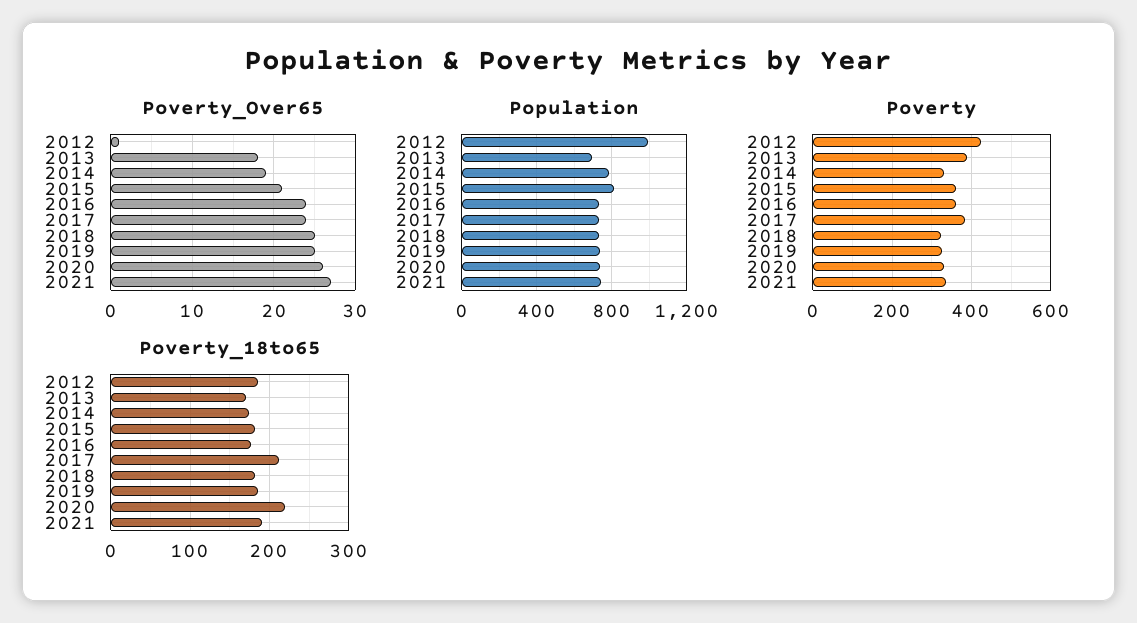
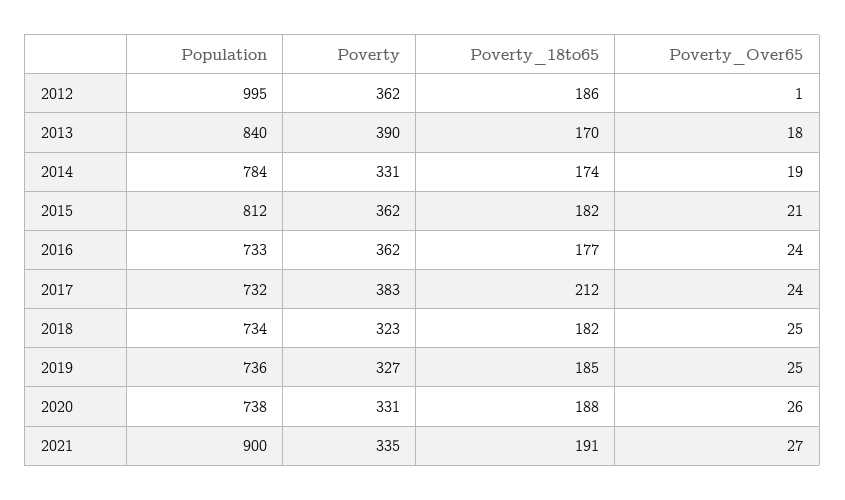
  {
    "Poverty_Over65": {
      "2012": 1,
      "2013": 18,
      "2014": 19,
      "2015": 21,
      "2016": 24,
      "2017": 24,
      "2018": 25,
      "2019": 25,
      "2020": 26,
      "2021": 27
    },
    "Population": {
      "2012": 995,
-     "2013": 700,
+     "2013": 840,
      "2014": 784,
      "2015": 812,
      "2016": 733,
      "2017": 732,
      "2018": 734,
      "2019": 736,
      "2020": 738,
-     "2021": 750
+     "2021": 900
    },
    "Poverty": {
-     "2012": 420,
+     "2012": 362,
      "2013": 390,
      "2014": 331,
      "2015": 362,
      "2016": 362,
      "2017": 383,
      "2018": 323,
      "2019": 327,
      "2020": 331,
      "2021": 335
    },
    "Poverty_18to65": {
      "2012": 186,
      "2013": 170,
      "2014": 174,
      "2015": 182,
      "2016": 177,
      "2017": 212,
      "2018": 182,
      "2019": 185,
-     "2020": 220,
+     "2020": 188,
      "2021": 191
    }
  }

